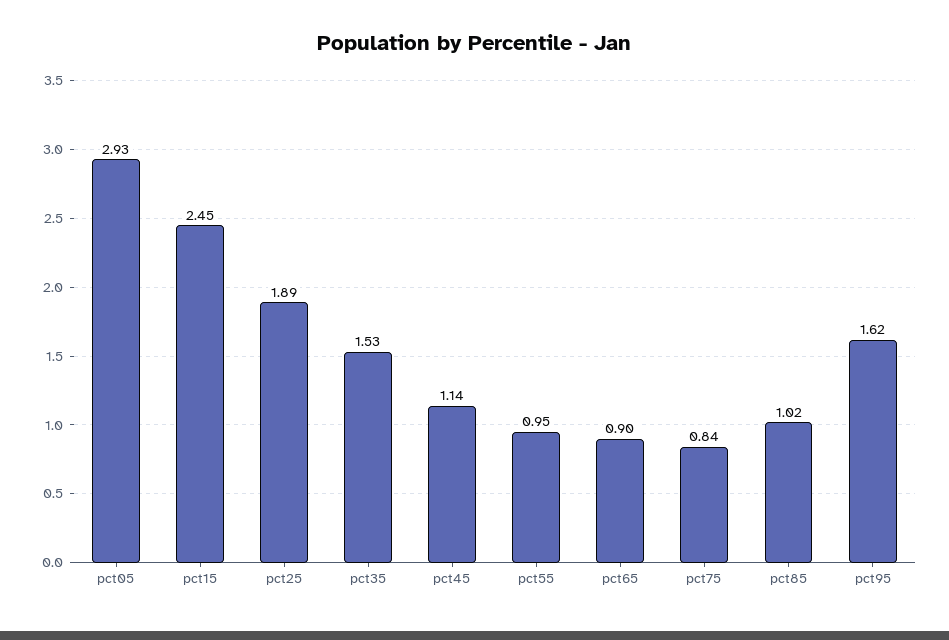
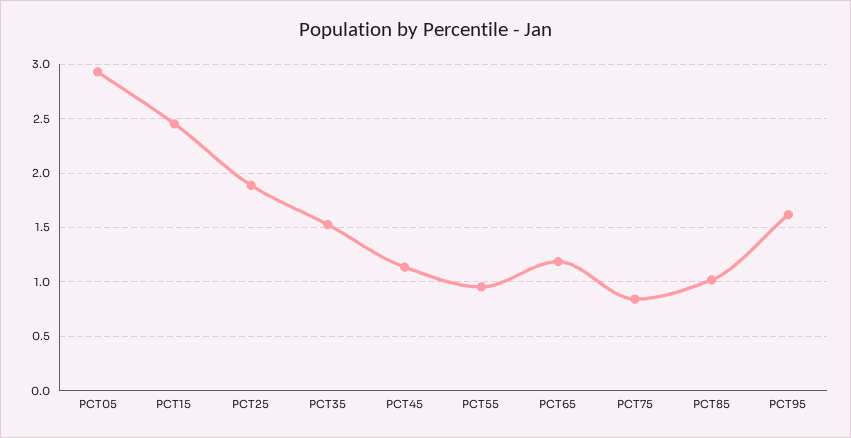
  {
    "pct05": 2.93,
    "pct15": 2.45,
    "pct25": 1.89,
    "pct35": 1.53,
    "pct45": 1.14,
    "pct55": 0.95,
-   "pct65": 0.9,
+   "pct65": 1.2,
    "pct75": 0.84,
    "pct85": 1.02,
    "pct95": 1.62
  }

